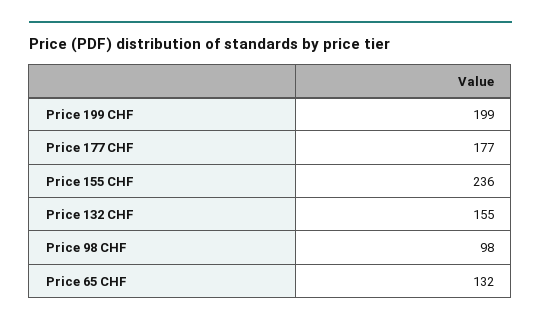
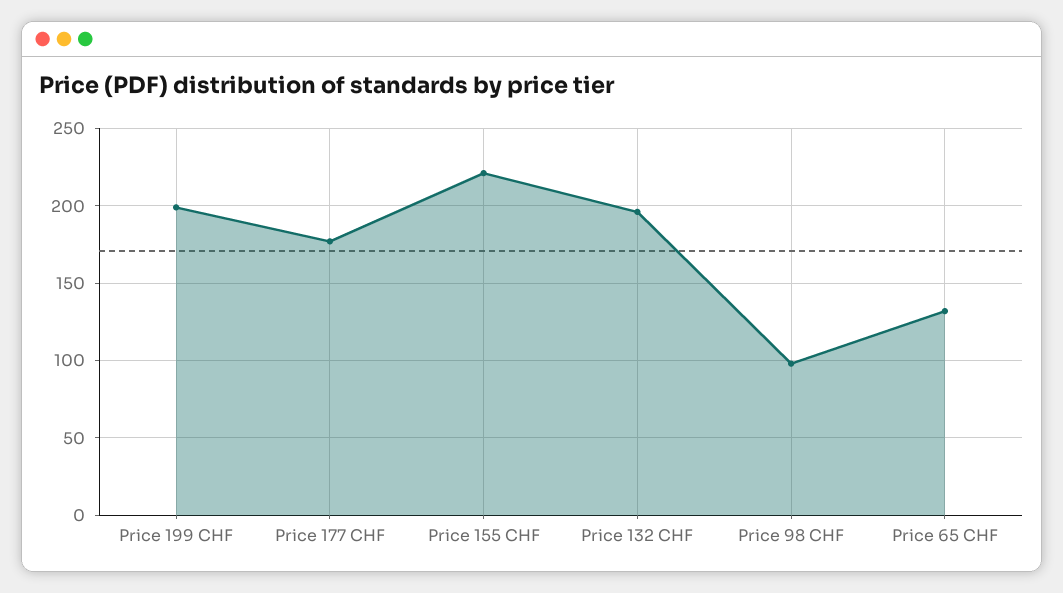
  {
    "Price 199 CHF": 199,
    "Price 177 CHF": 177,
-   "Price 155 CHF": 236,
+   "Price 155 CHF": 220,
-   "Price 132 CHF": 155,
+   "Price 132 CHF": 195,
    "Price 98 CHF": 98,
    "Price 65 CHF": 132
  }

